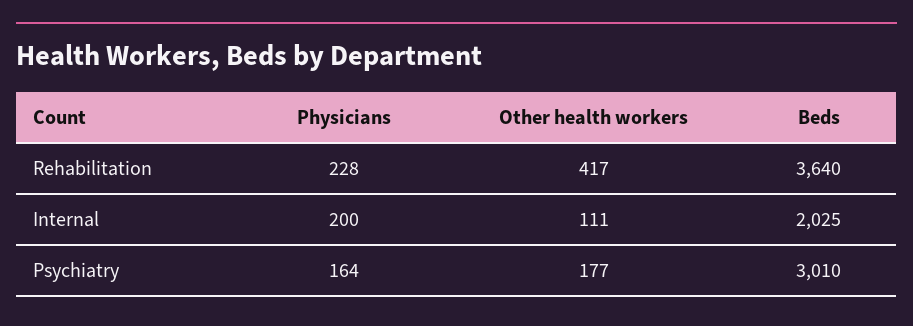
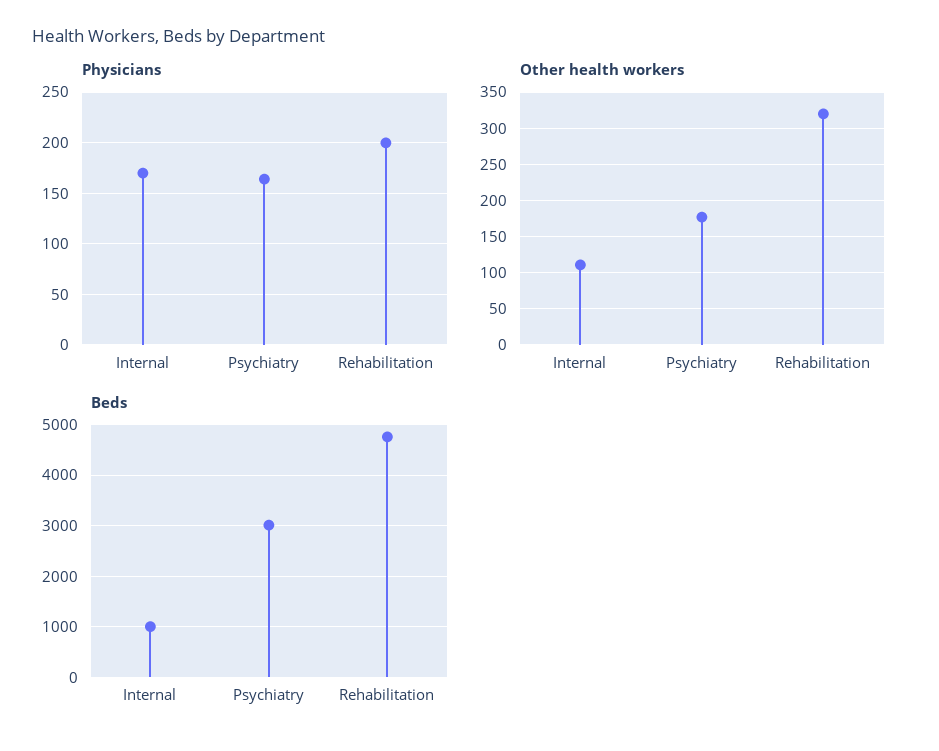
  {
    "Physicians": {
-     "Rehabilitation": 228,
+     "Rehabilitation": 200,
-     "Internal": 200,
+     "Internal": 170,
      "Psychiatry": 164
    },
    "Other health workers": {
-     "Rehabilitation": 417,
+     "Rehabilitation": 320,
      "Internal": 111,
      "Psychiatry": 177
    },
    "Beds": {
-     "Rehabilitation": 3640,
+     "Rehabilitation": 4800,
-     "Internal": 2025,
+     "Internal": 1000,
      "Psychiatry": 3010
    }
  }

